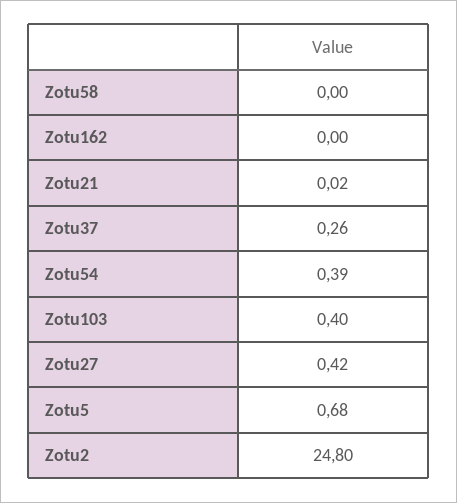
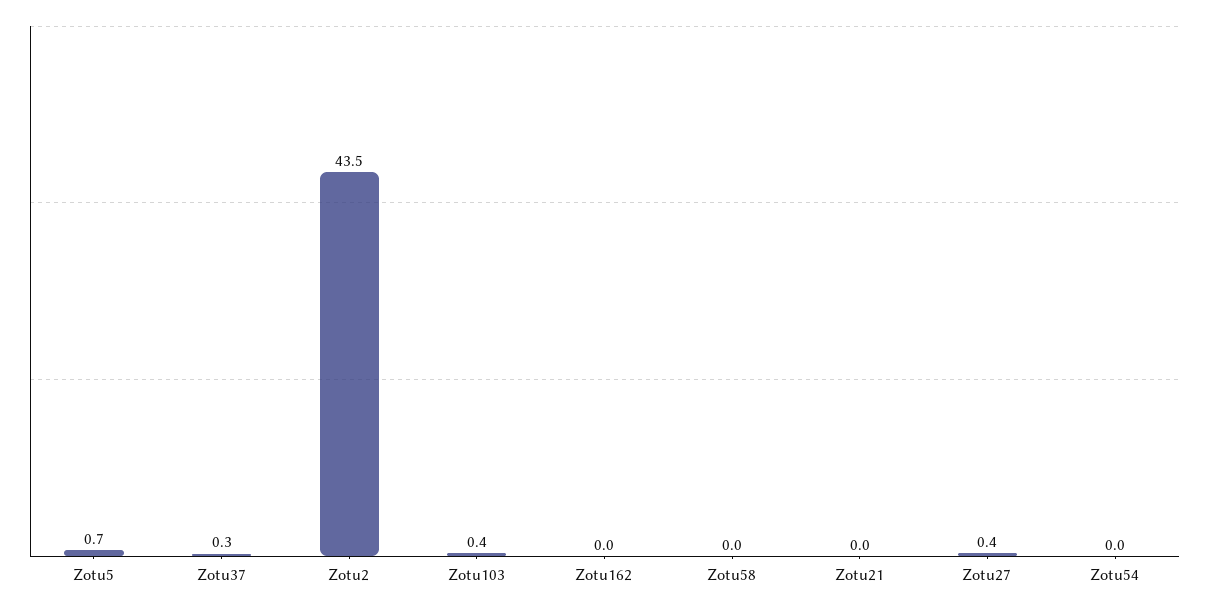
  {
    "Zotu58": 0,
    "Zotu162": 0,
    "Zotu21": 0.02,
    "Zotu37": 0.26,
-   "Zotu54": 0.39,
+   "Zotu54": 0,
    "Zotu103": 0.4,
    "Zotu27": 0.42,
    "Zotu5": 0.68,
-   "Zotu2": 24.8
+   "Zotu2": 43.5
  }

